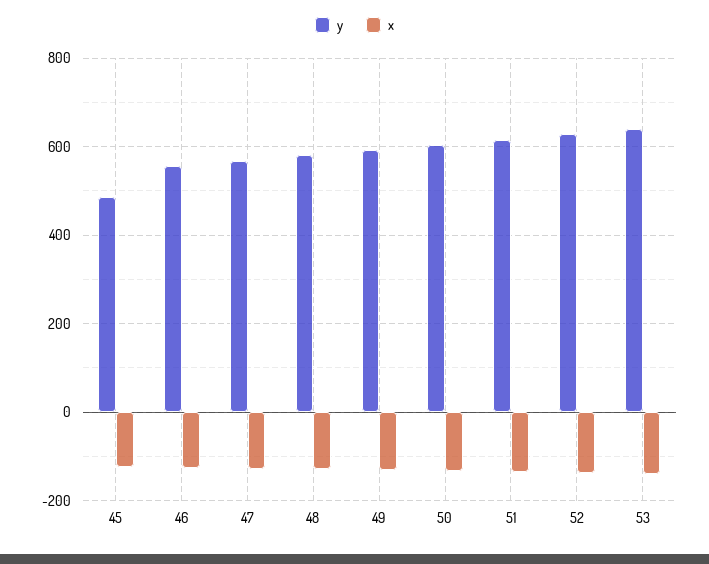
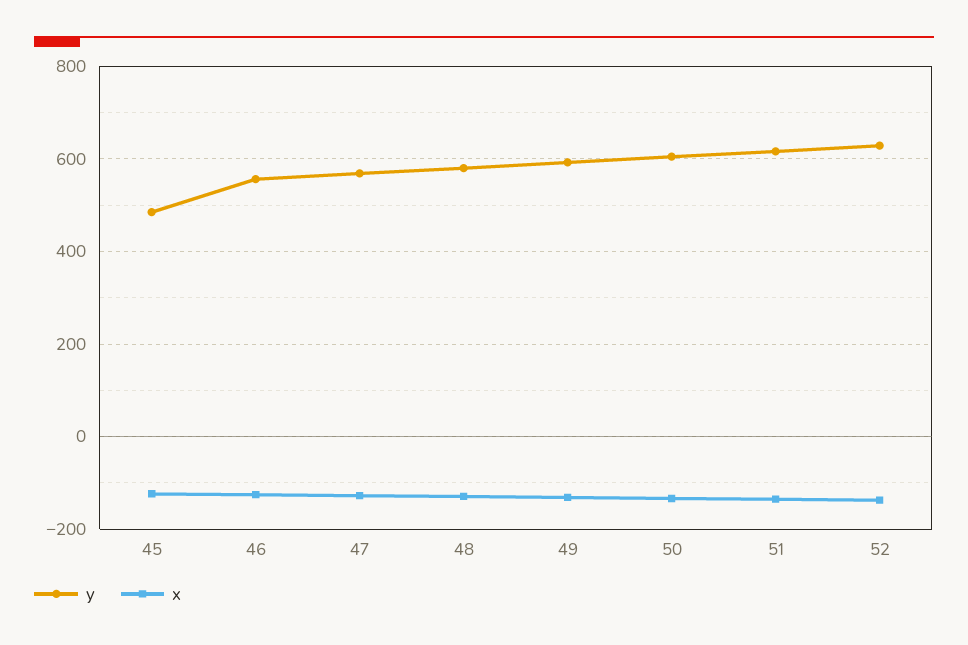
  {
    "y": {
      "45": 480,
      "46": 560,
      "47": 560,
      "48": 580,
      "49": 600,
      "50": 600,
      "51": 620,
-     "52": 620,
+     "52": 620
-     "53": 640
    },
    "x": {
      "45": -120,
      "46": -120,
      "47": -120,
      "48": -120,
      "49": -140,
      "50": -140,
      "51": -140,
-     "52": -140,
+     "52": -140
-     "53": -140
    }
  }

